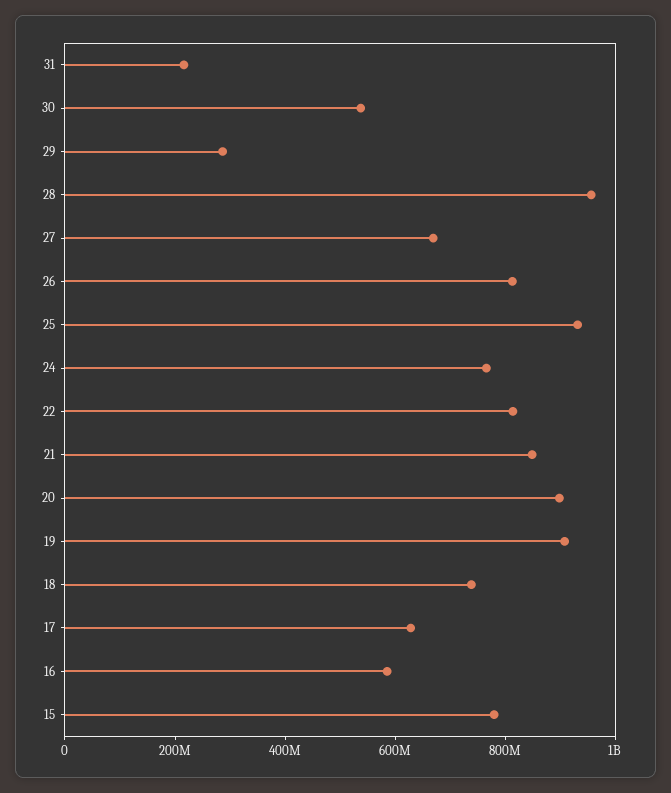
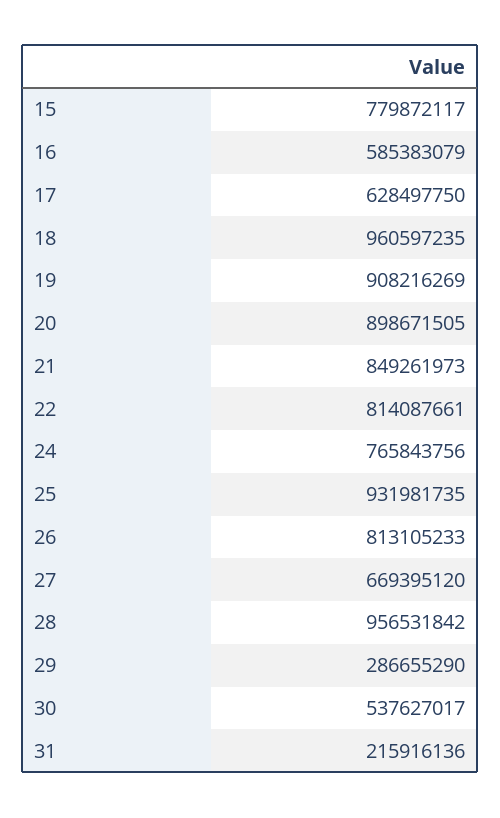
  {
    "31": 215916136,
    "30": 537627017,
    "29": 286655290,
    "28": 956531842,
    "27": 669395120,
    "26": 813105233,
    "25": 931981735,
    "24": 765843756,
    "22": 814087661,
    "21": 849261973,
    "20": 898671505,
    "19": 908216269,
-   "18": 750000000,
+   "18": 960597235,
    "17": 628497750,
    "16": 585383079,
    "15": 779872117
  }

